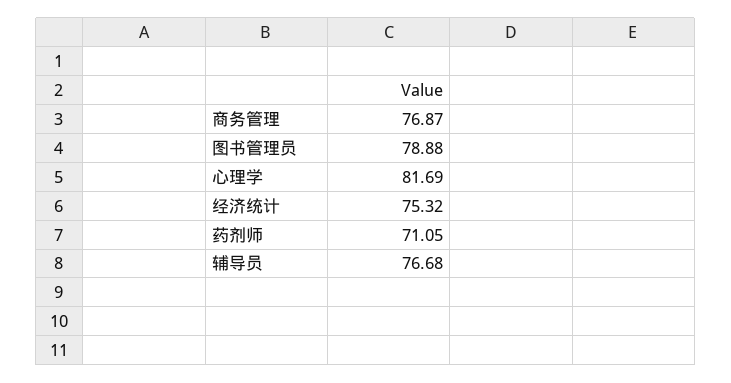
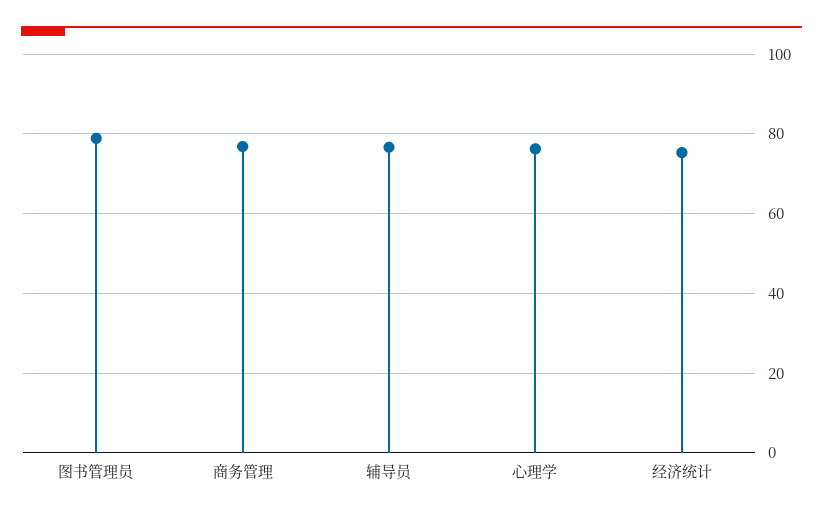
  {
    "商务管理": 76.87,
    "图书管理员": 78.88,
-   "心理学": 81.69,
+   "心理学": 76,
    "经济统计": 75.32,
-   "药剂师": 71.05,
    "辅导员": 76.68
  }

